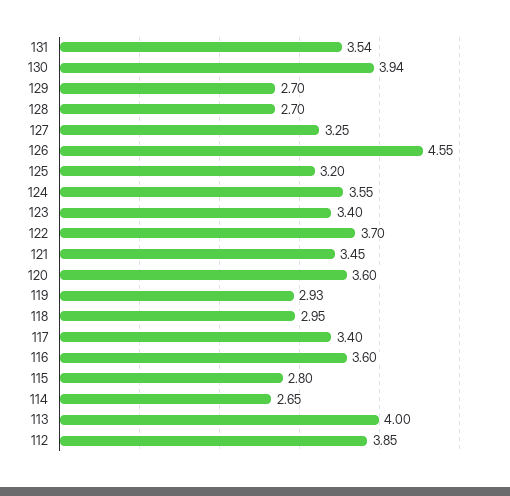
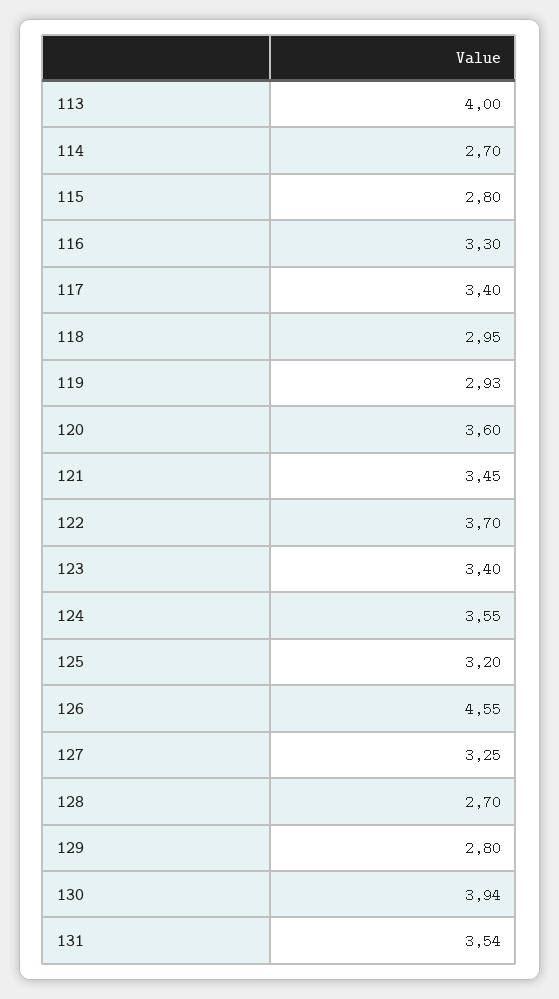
  {
    "131": 3.54,
    "130": 3.94,
-   "129": 2.7,
+   "129": 2.8,
    "128": 2.7,
    "127": 3.25,
    "126": 4.55,
    "125": 3.2,
    "124": 3.55,
    "123": 3.4,
    "122": 3.7,
    "121": 3.45,
    "120": 3.6,
    "119": 2.93,
    "118": 2.95,
    "117": 3.4,
-   "116": 3.6,
+   "116": 3.3,
    "115": 2.8,
-   "114": 2.65,
+   "114": 2.7,
-   "113": 4,
+   "113": 4
-   "112": 3.85
  }

